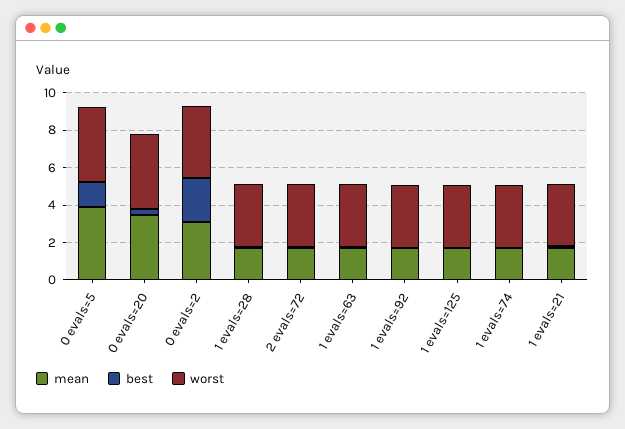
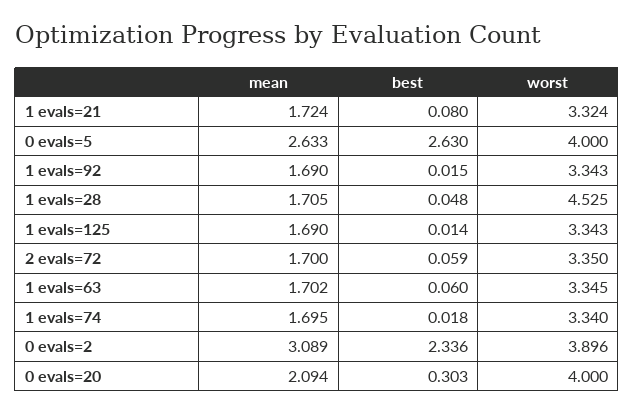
  {
    "mean": {
-     "0 evals=5": 4,
+     "0 evals=5": 2.633,
-     "0 evals=20": 3.5,
+     "0 evals=20": 2.094,
      "0 evals=2": 3.089,
      "1 evals=28": 1.705,
      "2 evals=72": 1.7,
      "1 evals=63": 1.702,
      "1 evals=92": 1.69,
      "1 evals=125": 1.69,
      "1 evals=74": 1.695,
      "1 evals=21": 1.724
    },
    "best": {
-     "0 evals=5": 1.5,
+     "0 evals=5": 2.63,
      "0 evals=20": 0.303,
      "0 evals=2": 2.336,
      "1 evals=28": 0.048,
      "2 evals=72": 0.059,
      "1 evals=63": 0.06,
      "1 evals=92": 0.015,
      "1 evals=125": 0.014,
      "1 evals=74": 0.018,
      "1 evals=21": 0.08
    },
    "worst": {
      "0 evals=5": 4,
      "0 evals=20": 4,
      "0 evals=2": 3.896,
-     "1 evals=28": 3.5,
+     "1 evals=28": 4.525,
      "2 evals=72": 3.35,
      "1 evals=63": 3.345,
      "1 evals=92": 3.343,
      "1 evals=125": 3.343,
      "1 evals=74": 3.34,
      "1 evals=21": 3.324
    }
  }

